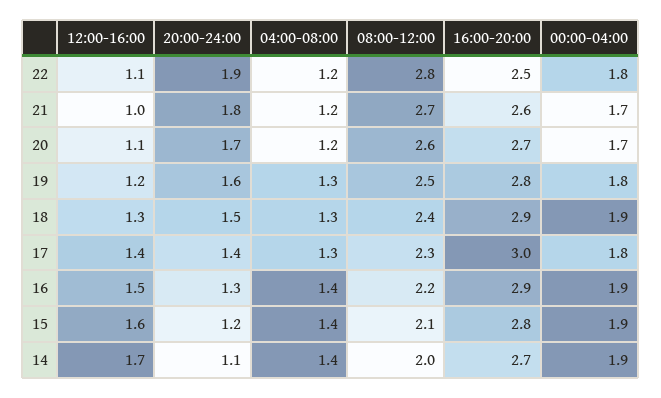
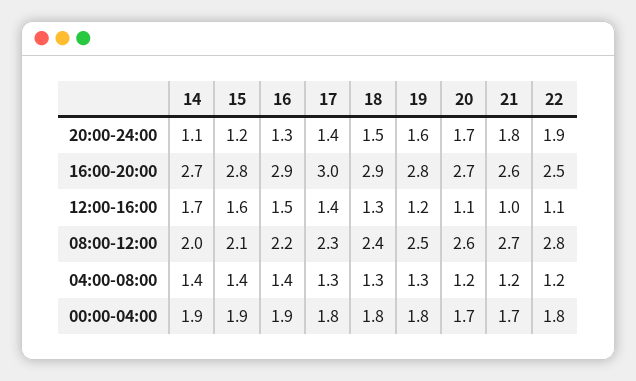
  {
    "12:00-16:00": {
      "22": 1.1,
      "21": 1,
      "20": 1.1,
      "19": 1.2,
      "18": 1.3,
      "17": 1.4,
      "16": 1.5,
      "15": 1.6,
      "14": 1.7
    },
    "20:00-24:00": {
      "22": 1.9,
      "21": 1.8,
      "20": 1.7,
      "19": 1.6,
      "18": 1.5,
      "17": 1.4,
      "16": 1.3,
      "15": 1.2,
      "14": 1.1
    },
    "04:00-08:00": {
      "22": 1.2,
      "21": 1.2,
      "20": 1.2,
      "19": 1.3,
      "18": 1.3,
      "17": 1.3,
      "16": 1.4,
      "15": 1.4,
      "14": 1.4
    },
    "08:00-12:00": {
      "22": 2.8,
      "21": 2.7,
      "20": 2.6,
      "19": 2.5,
      "18": 2.4,
      "17": 2.3,
      "16": 2.2,
      "15": 2.1,
      "14": 2
    },
    "16:00-20:00": {
      "22": 2.5,
      "21": 2.6,
      "20": 2.7,
      "19": 2.8,
      "18": 2.9,
      "17": 3,
      "16": 2.9,
      "15": 2.8,
      "14": 2.7
    },
    "00:00-04:00": {
      "22": 1.8,
      "21": 1.7,
      "20": 1.7,
      "19": 1.8,
-     "18": 1.9,
+     "18": 1.8,
      "17": 1.8,
      "16": 1.9,
      "15": 1.9,
      "14": 1.9
    }
  }

